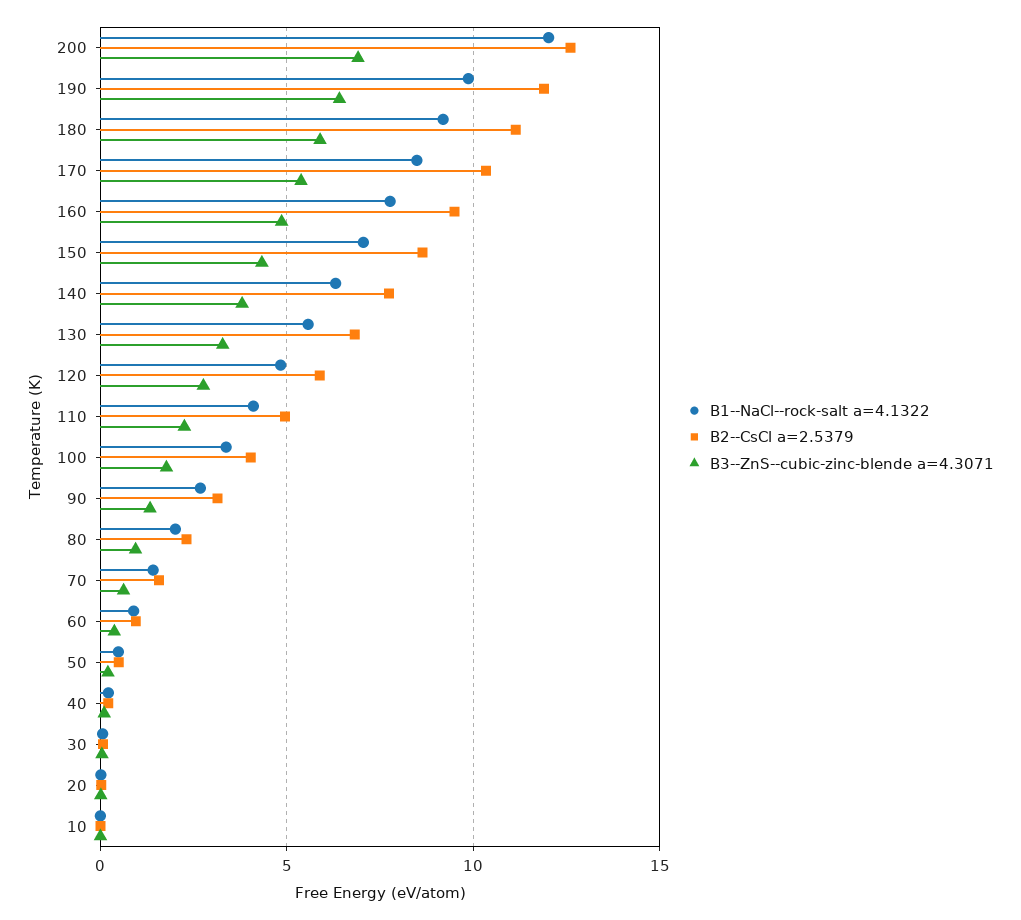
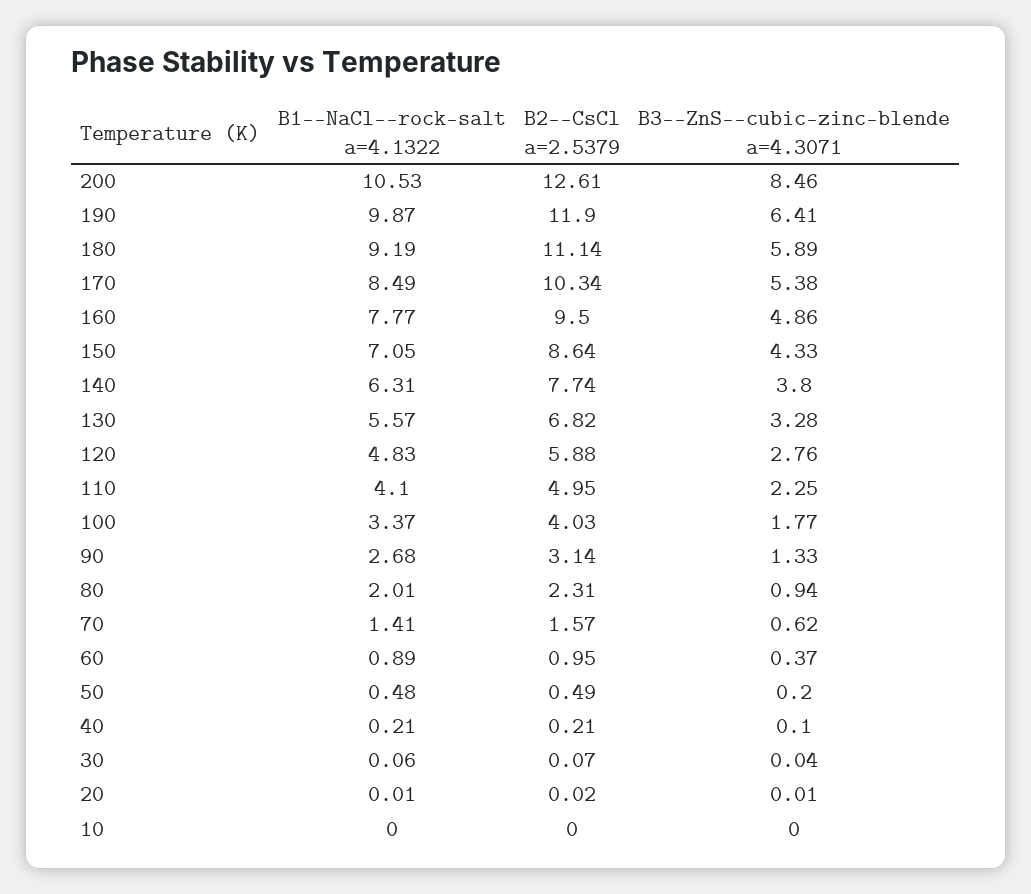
  {
    "B1--NaCl--rock-salt a=4.1322": {
-     "200": 12,
+     "200": 10.53,
      "190": 9.87,
      "180": 9.19,
      "170": 8.49,
      "160": 7.77,
      "150": 7.05,
      "140": 6.31,
      "130": 5.57,
      "120": 4.83,
      "110": 4.1,
      "100": 3.37,
      "90": 2.68,
      "80": 2.01,
      "70": 1.41,
      "60": 0.89,
      "50": 0.48,
      "40": 0.21,
      "30": 0.06,
      "20": 0.01,
      "10": 0
    },
    "B2--CsCl a=2.5379": {
      "200": 12.61,
      "190": 11.9,
      "180": 11.14,
      "170": 10.34,
      "160": 9.5,
      "150": 8.64,
      "140": 7.74,
      "130": 6.82,
      "120": 5.88,
      "110": 4.95,
      "100": 4.03,
      "90": 3.14,
      "80": 2.31,
      "70": 1.57,
      "60": 0.95,
      "50": 0.49,
      "40": 0.21,
      "30": 0.07,
      "20": 0.02,
      "10": 0
    },
    "B3--ZnS--cubic-zinc-blende a=4.3071": {
-     "200": 7,
+     "200": 8.46,
      "190": 6.41,
      "180": 5.89,
      "170": 5.38,
      "160": 4.86,
      "150": 4.33,
      "140": 3.8,
      "130": 3.28,
      "120": 2.76,
      "110": 2.25,
      "100": 1.77,
      "90": 1.33,
      "80": 0.94,
      "70": 0.62,
      "60": 0.37,
      "50": 0.2,
      "40": 0.1,
      "30": 0.04,
      "20": 0.01,
      "10": 0
    }
  }

